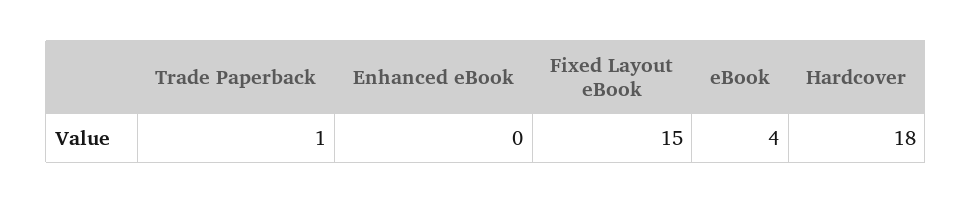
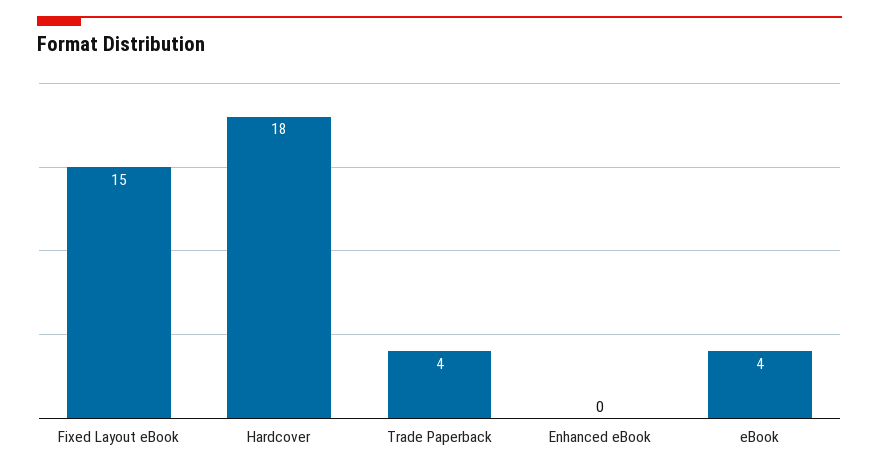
  {
-   "Trade Paperback": 1,
+   "Trade Paperback": 4,
    "Enhanced eBook": 0,
    "Fixed Layout eBook": 15,
    "eBook": 4,
    "Hardcover": 18
  }

